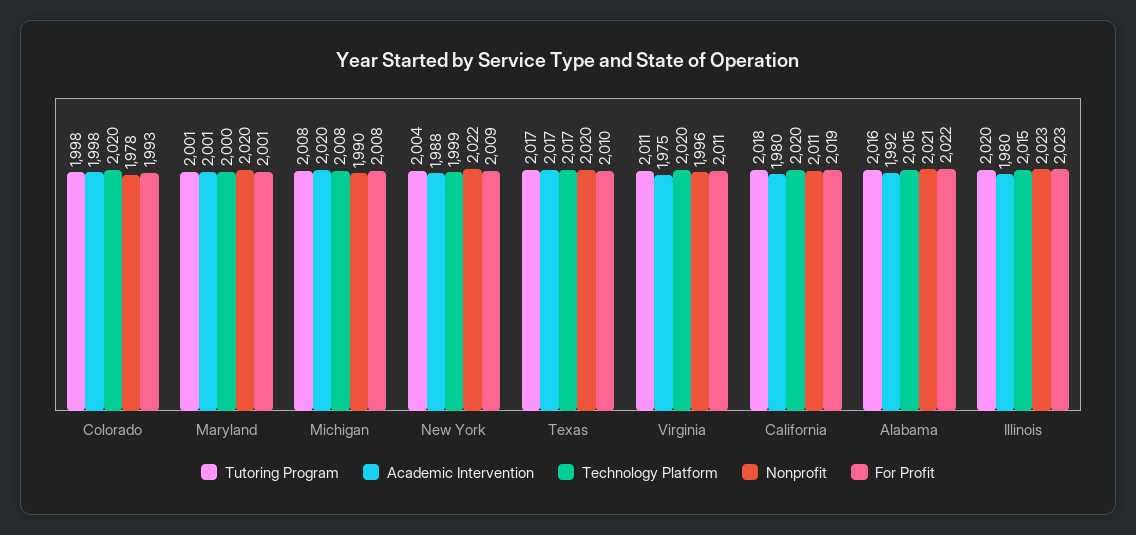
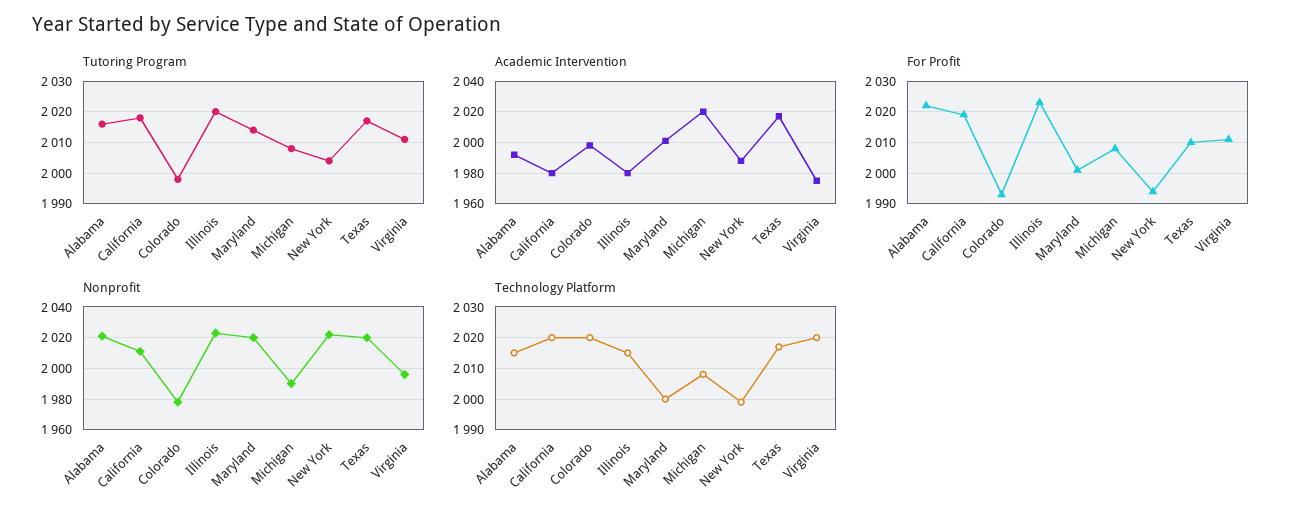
  {
    "Tutoring Program": {
      "Colorado": 1998,
-     "Maryland": 2001,
+     "Maryland": 2015,
      "Michigan": 2008,
      "New York": 2004,
      "Texas": 2017,
      "Virginia": 2011,
      "California": 2018,
      "Alabama": 2016,
      "Illinois": 2020
    },
    "Academic Intervention": {
      "Colorado": 1998,
      "Maryland": 2001,
      "Michigan": 2020,
      "New York": 1988,
      "Texas": 2017,
      "Virginia": 1975,
      "California": 1980,
      "Alabama": 1992,
      "Illinois": 1980
    },
    "Technology Platform": {
      "Colorado": 2020,
      "Maryland": 2000,
      "Michigan": 2008,
      "New York": 1999,
      "Texas": 2017,
      "Virginia": 2020,
      "California": 2020,
      "Alabama": 2015,
      "Illinois": 2015
    },
    "Nonprofit": {
      "Colorado": 1978,
      "Maryland": 2020,
      "Michigan": 1990,
      "New York": 2022,
      "Texas": 2020,
      "Virginia": 1996,
      "California": 2011,
      "Alabama": 2021,
      "Illinois": 2023
    },
    "For Profit": {
      "Colorado": 1993,
      "Maryland": 2001,
      "Michigan": 2008,
-     "New York": 2009,
+     "New York": 1995,
      "Texas": 2010,
      "Virginia": 2011,
      "California": 2019,
      "Alabama": 2022,
      "Illinois": 2023
    }
  }

